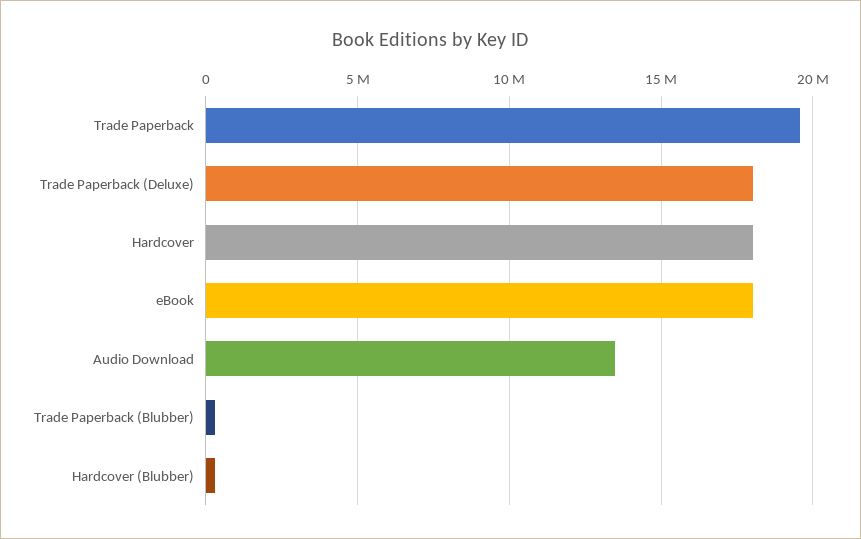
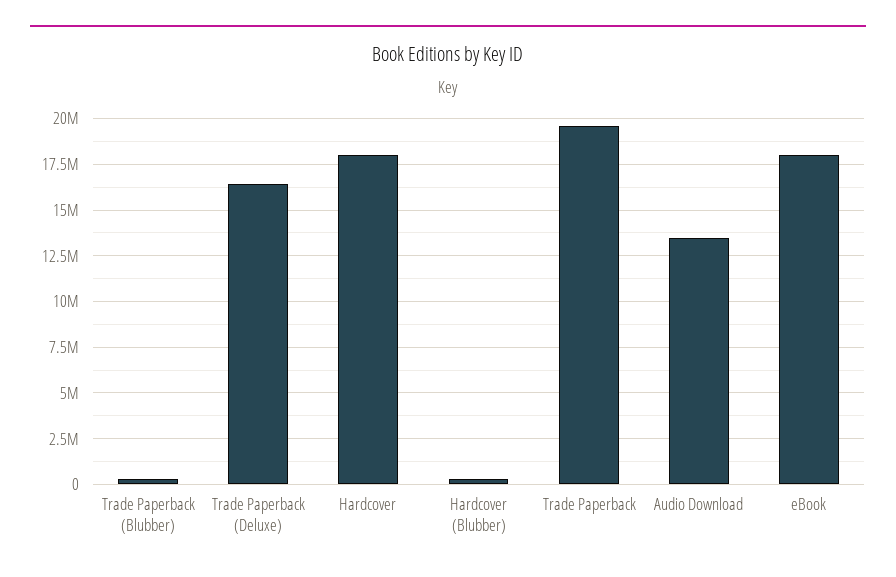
  {
    "Trade Paperback": 19500000,
-   "Trade Paperback (Deluxe)": 18000000,
+   "Trade Paperback (Deluxe)": 16500000,
    "Hardcover": 18000000,
    "eBook": 18000000,
    "Audio Download": 13500000,
    "Trade Paperback (Blubber)": 500000,
    "Hardcover (Blubber)": 500000
  }

